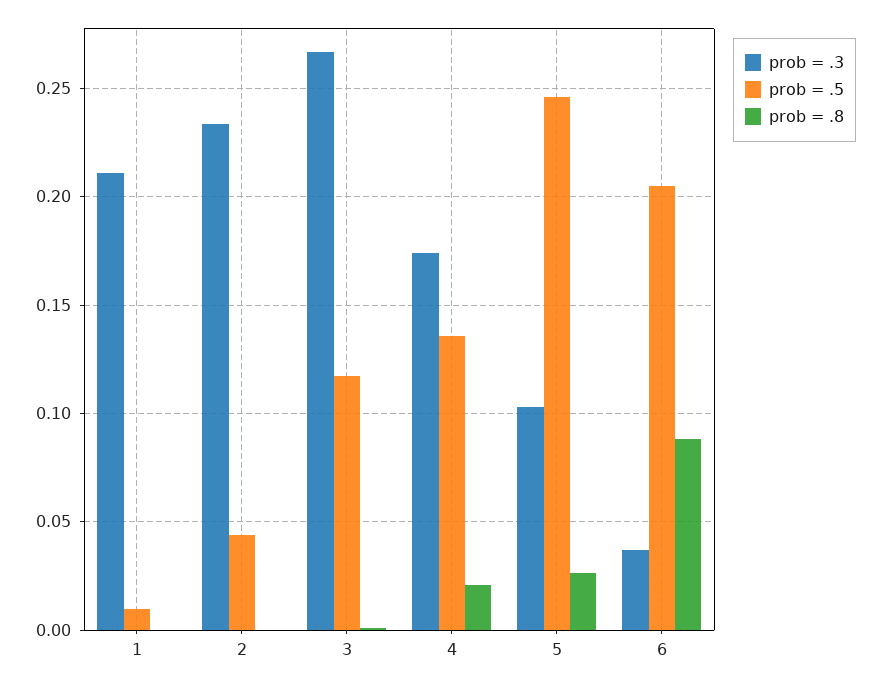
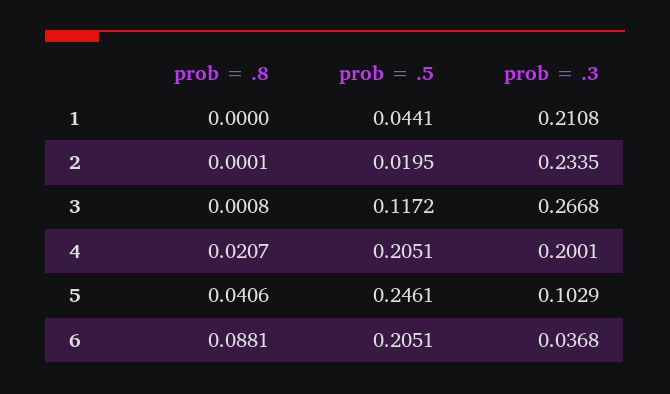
  {
    "prob = .3": {
      "1": 0.2108,
      "2": 0.2335,
      "3": 0.2668,
-     "4": 0.175,
+     "4": 0.2001,
      "5": 0.1029,
      "6": 0.0368
    },
    "prob = .5": {
-     "1": 0.01,
+     "1": 0.0441,
-     "2": 0.045,
+     "2": 0.0195,
      "3": 0.1172,
-     "4": 0.135,
+     "4": 0.2051,
      "5": 0.2461,
      "6": 0.2051
    },
    "prob = .8": {
      "1": 0,
      "2": 0.0001,
      "3": 0.0008,
      "4": 0.0207,
-     "5": 0.025,
+     "5": 0.0406,
      "6": 0.0881
    }
  }

